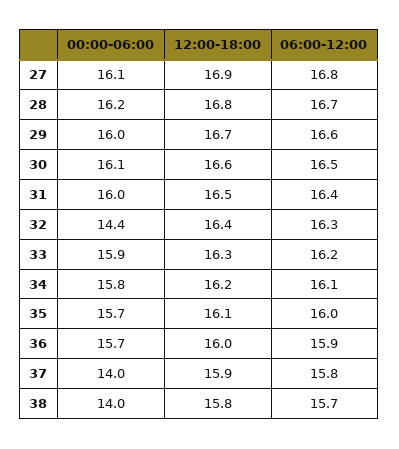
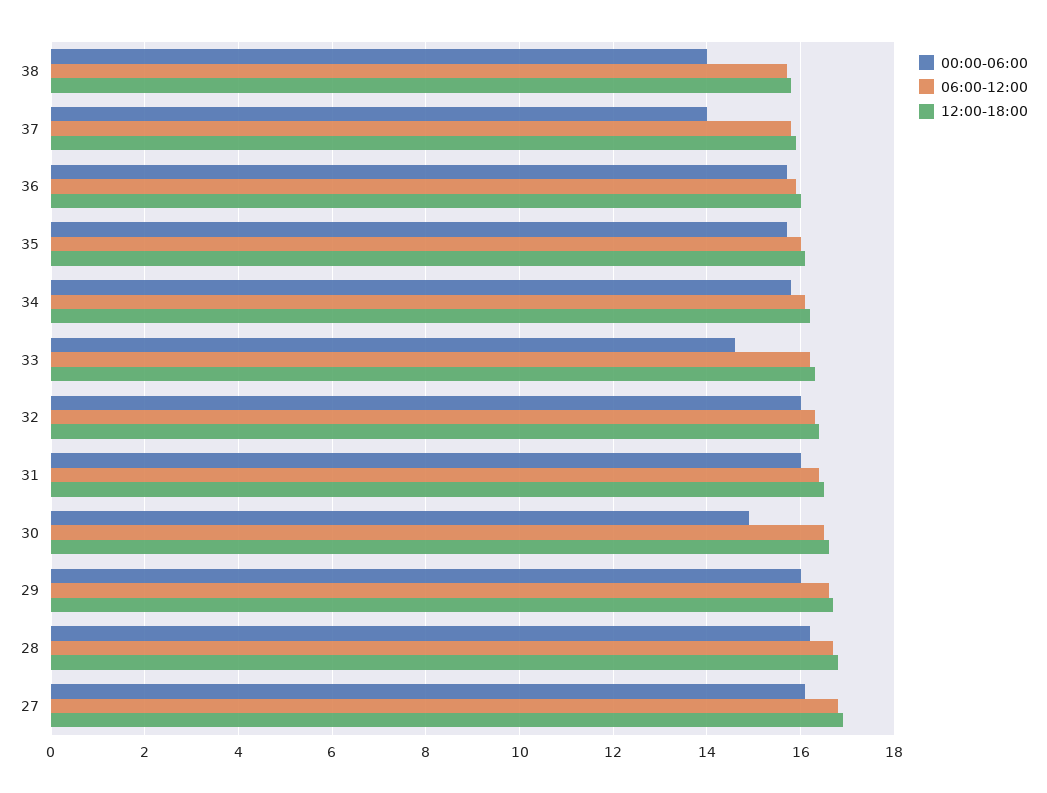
  {
    "00:00-06:00": {
      "27": 16.1,
      "28": 16.2,
      "29": 16,
-     "30": 16.1,
+     "30": 15,
      "31": 16,
-     "32": 14.4,
+     "32": 16,
-     "33": 15.9,
+     "33": 14.5,
      "34": 15.8,
      "35": 15.7,
      "36": 15.7,
      "37": 14,
      "38": 14
    },
    "12:00-18:00": {
      "27": 16.9,
      "28": 16.8,
      "29": 16.7,
      "30": 16.6,
      "31": 16.5,
      "32": 16.4,
      "33": 16.3,
      "34": 16.2,
      "35": 16.1,
      "36": 16,
      "37": 15.9,
      "38": 15.8
    },
    "06:00-12:00": {
      "27": 16.8,
      "28": 16.7,
      "29": 16.6,
      "30": 16.5,
      "31": 16.4,
      "32": 16.3,
      "33": 16.2,
      "34": 16.1,
      "35": 16,
      "36": 15.9,
      "37": 15.8,
      "38": 15.7
    }
  }

